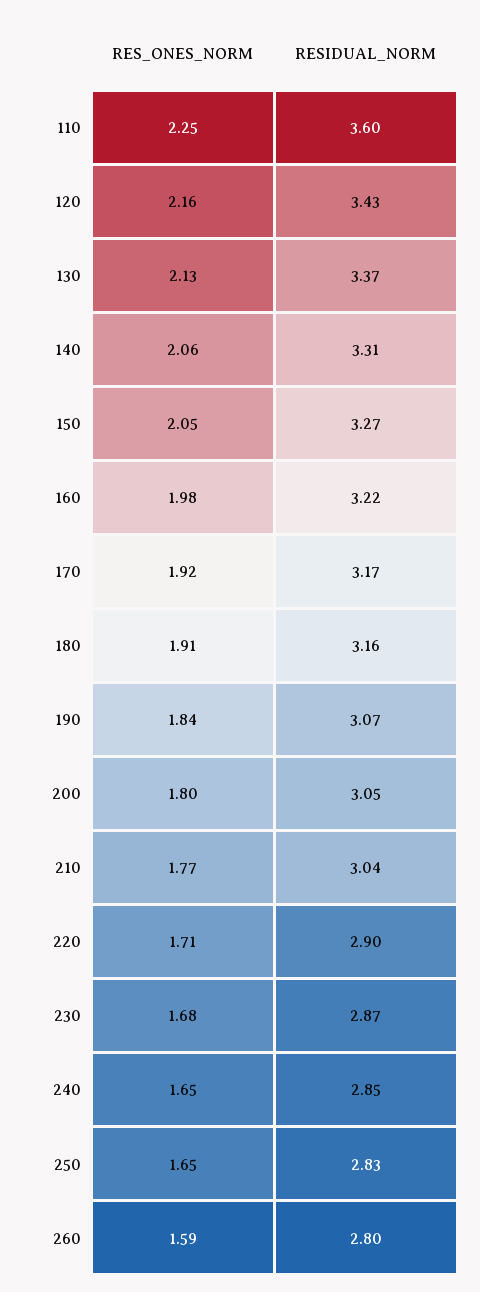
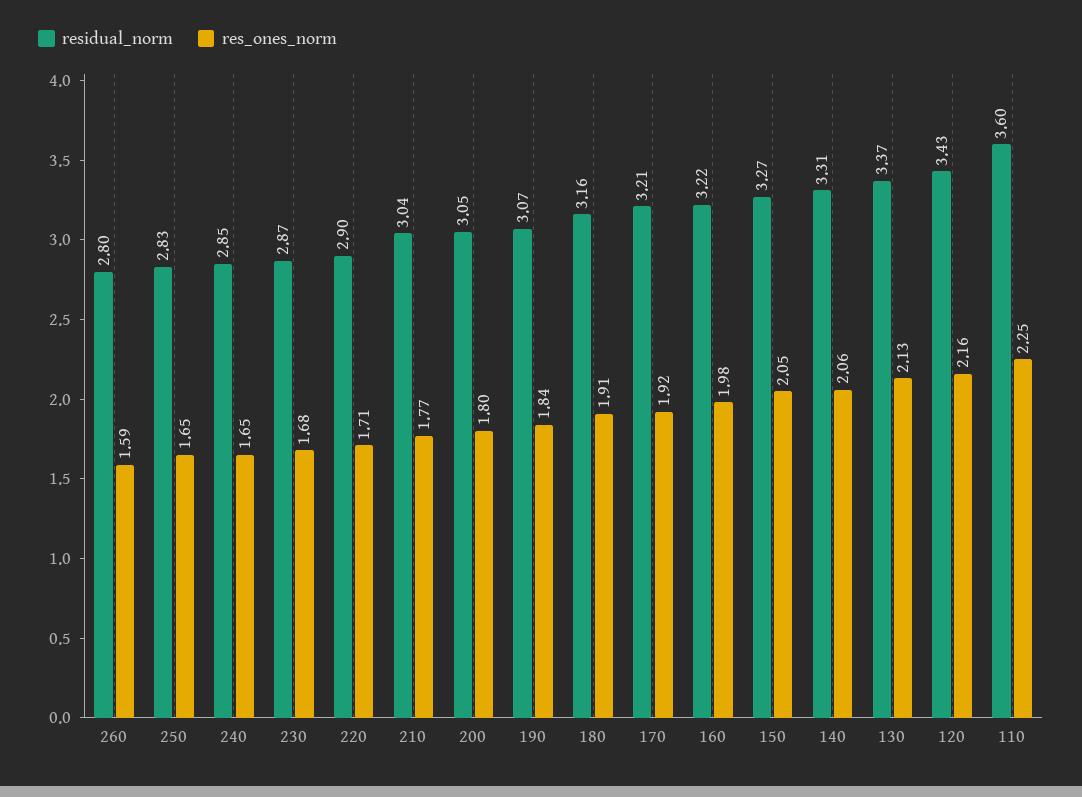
  {
    "RES_ONES_NORM": {
      "110": 2.25,
      "120": 2.16,
      "130": 2.13,
      "140": 2.06,
      "150": 2.05,
      "160": 1.98,
      "170": 1.92,
      "180": 1.91,
      "190": 1.84,
      "200": 1.8,
      "210": 1.77,
      "220": 1.71,
      "230": 1.68,
      "240": 1.65,
      "250": 1.65,
      "260": 1.59
    },
    "RESIDUAL_NORM": {
      "110": 3.6,
      "120": 3.43,
      "130": 3.37,
      "140": 3.31,
      "150": 3.27,
      "160": 3.22,
-     "170": 3.17,
+     "170": 3.21,
      "180": 3.16,
      "190": 3.07,
      "200": 3.05,
      "210": 3.04,
      "220": 2.9,
      "230": 2.87,
      "240": 2.85,
      "250": 2.83,
      "260": 2.8
    }
  }

